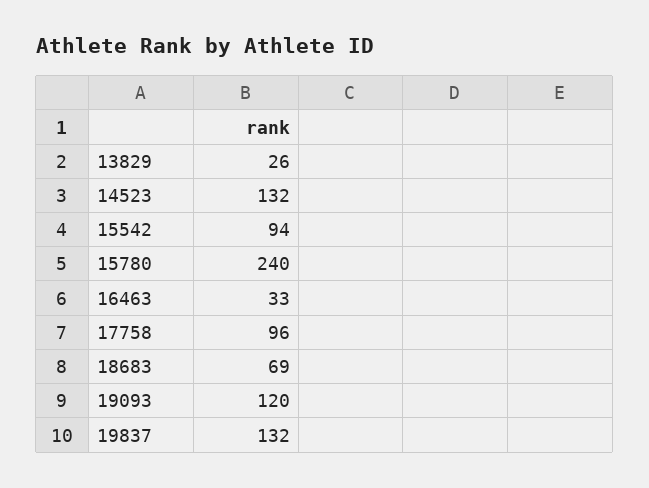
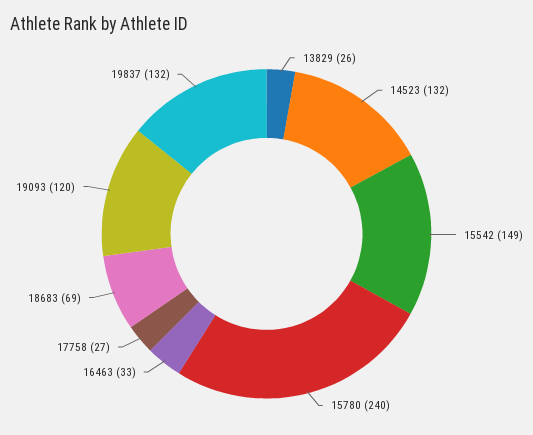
  {
    "13829": 26,
    "14523": 132,
-   "15542": 94,
+   "15542": 149,
    "15780": 240,
    "16463": 33,
-   "17758": 96,
+   "17758": 27,
    "18683": 69,
    "19093": 120,
    "19837": 132
  }

